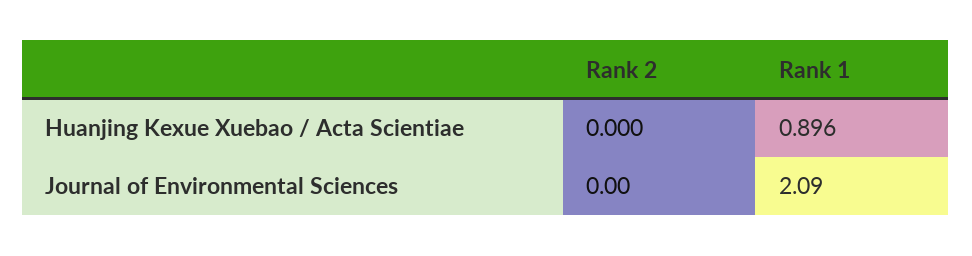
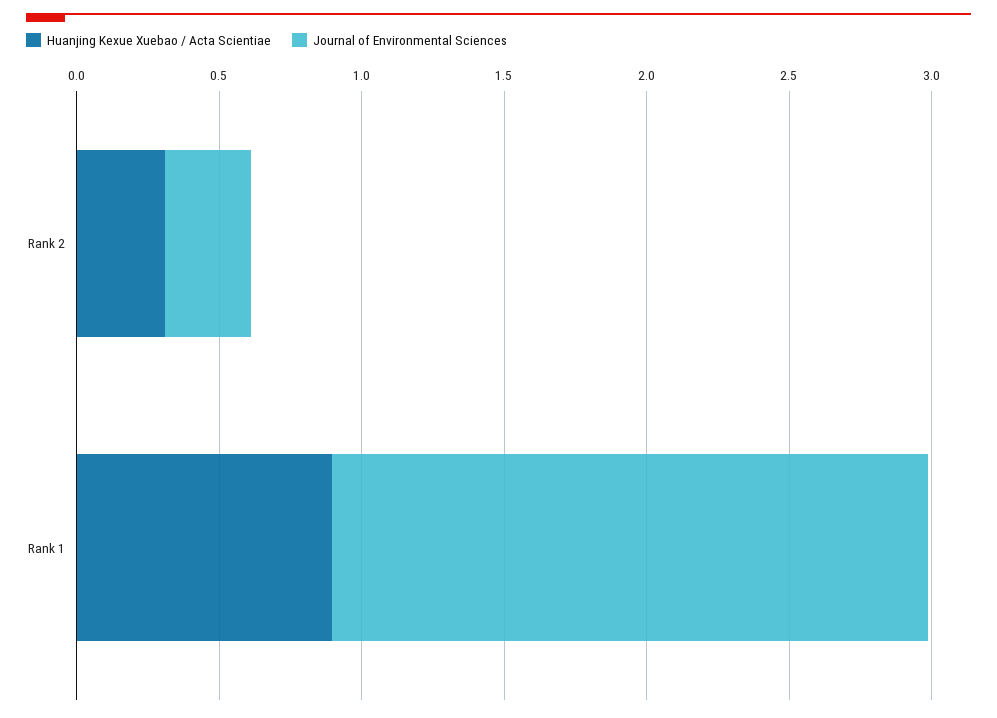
  {
    "Huanjing Kexue Xuebao / Acta Scientiae": {
-     "Rank 2": 0,
+     "Rank 2": 0.3,
      "Rank 1": 0.896
    },
    "Journal of Environmental Sciences": {
-     "Rank 2": 0,
+     "Rank 2": 0.3,
      "Rank 1": 2.09
    }
  }

